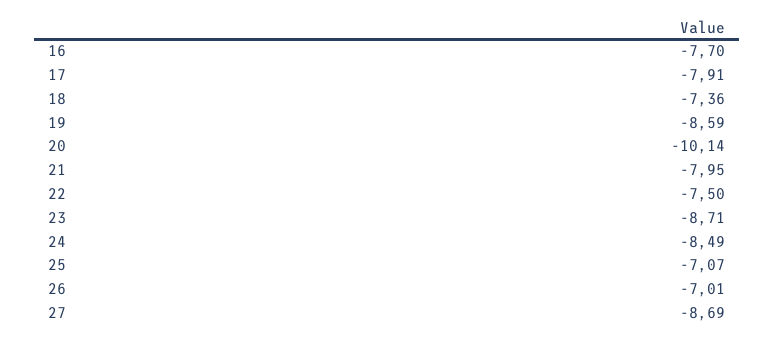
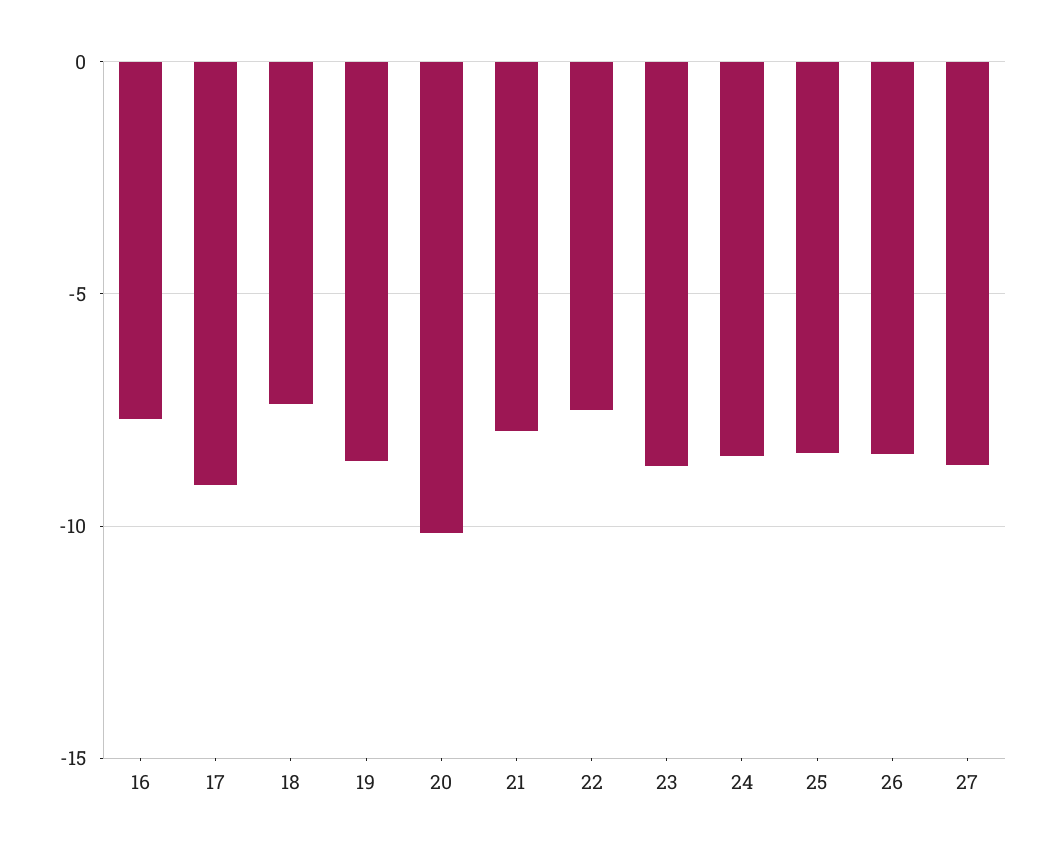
  {
    "16": -7.7,
-   "17": -7.91,
+   "17": -9,
    "18": -7.36,
    "19": -8.59,
    "20": -10.14,
    "21": -7.95,
    "22": -7.5,
    "23": -8.71,
    "24": -8.49,
-   "25": -7.07,
+   "25": -8.5,
-   "26": -7.01,
+   "26": -8.5,
    "27": -8.69
  }

